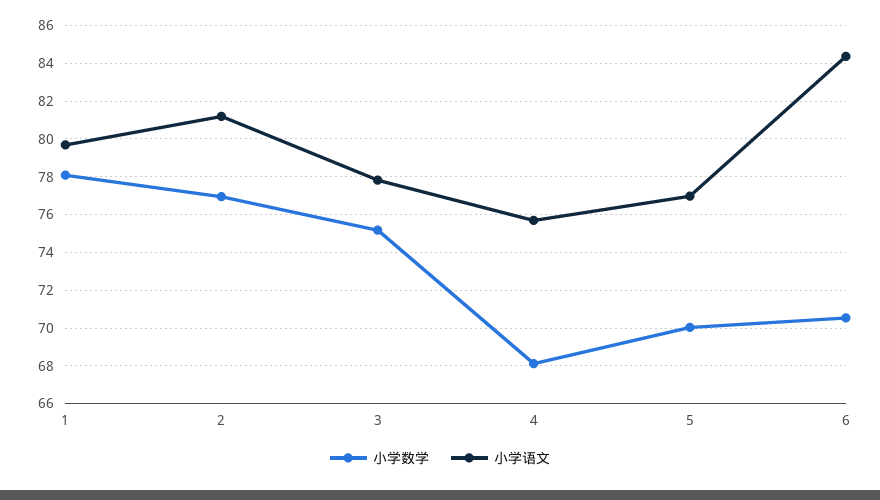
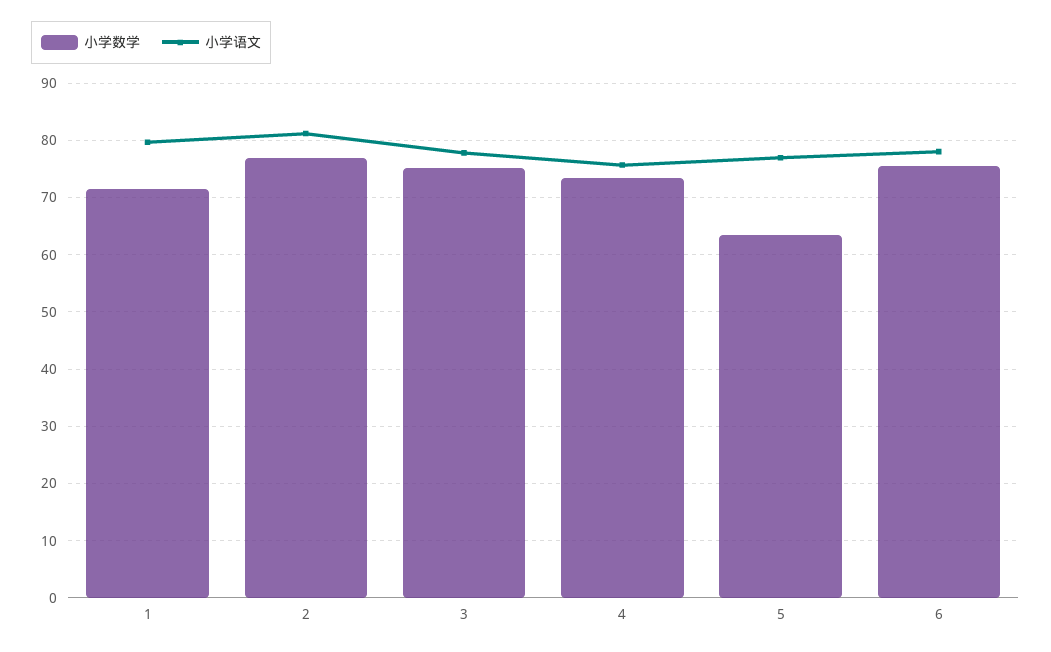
  {
    "小学数学": {
-     "1": 78,
+     "1": 72,
      "2": 77,
      "3": 75,
-     "4": 68,
+     "4": 74,
-     "5": 70,
+     "5": 64,
-     "6": 70.5
+     "6": 76
    },
    "小学语文": {
      "1": 79.5,
      "2": 81,
      "3": 78,
      "4": 75.5,
      "5": 77,
-     "6": 84.5
+     "6": 78
    }
  }

